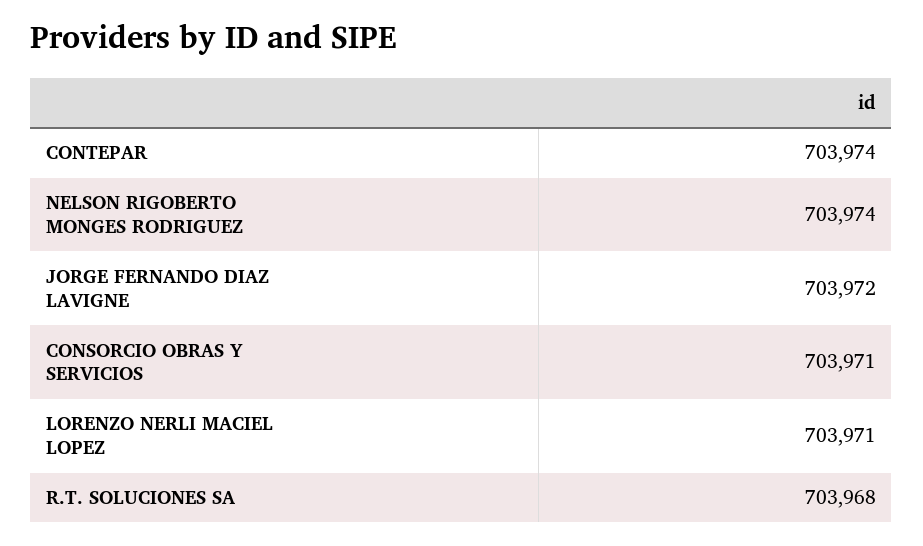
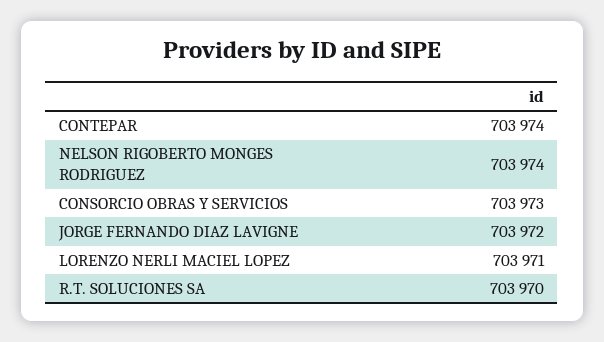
  {
    "CONTEPAR": 703974,
    "NELSON RIGOBERTO MONGES RODRIGUEZ": 703974,
    "JORGE FERNANDO DIAZ LAVIGNE": 703972,
-   "CONSORCIO OBRAS Y SERVICIOS": 703971,
+   "CONSORCIO OBRAS Y SERVICIOS": 703973,
    "LORENZO NERLI MACIEL LOPEZ": 703971,
-   "R.T. SOLUCIONES SA": 703968
+   "R.T. SOLUCIONES SA": 703970
  }

